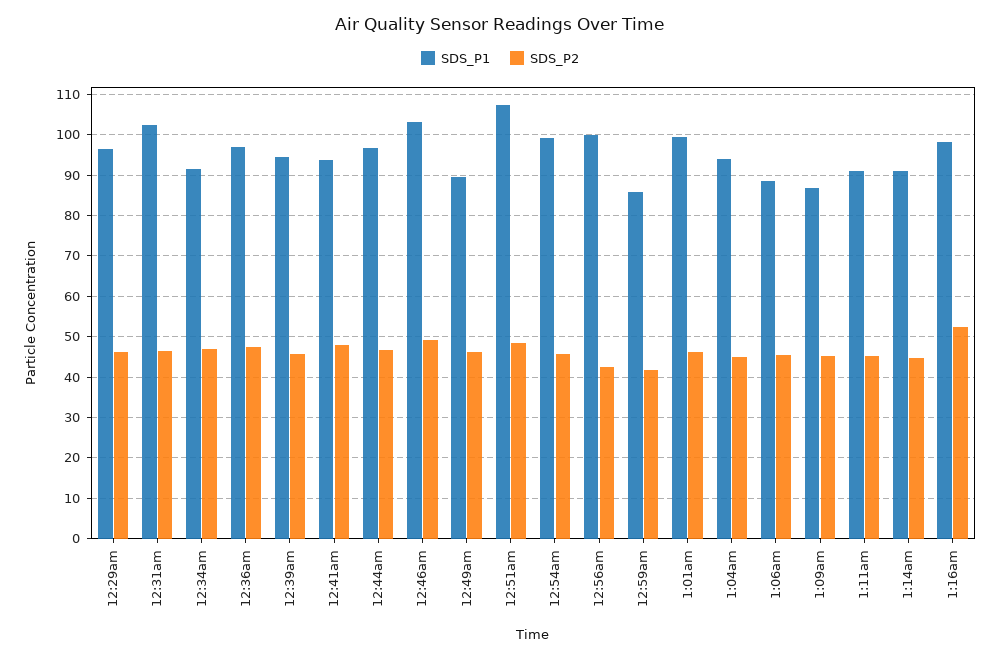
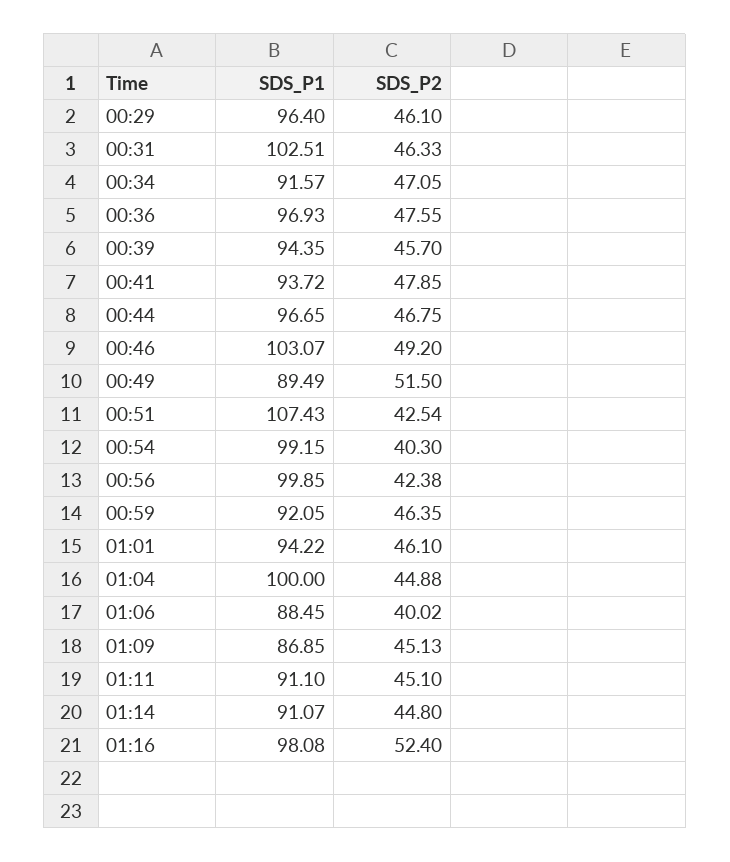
  {
    "SDS_P1": {
      "12:29am": 96.4,
      "12:31am": 102.51,
      "12:34am": 91.57,
      "12:36am": 96.93,
      "12:39am": 94.35,
      "12:41am": 93.72,
      "12:44am": 96.65,
      "12:46am": 103.07,
      "12:49am": 89.49,
      "12:51am": 107.43,
      "12:54am": 99.15,
      "12:56am": 99.85,
-     "12:59am": 86,
+     "12:59am": 92.05,
-     "1:01am": 100,
+     "1:01am": 94.22,
-     "1:04am": 94,
+     "1:04am": 100,
      "1:06am": 88.45,
      "1:09am": 86.85,
      "1:11am": 91.1,
      "1:14am": 91.07,
      "1:16am": 98.08
    },
    "SDS_P2": {
      "12:29am": 46.1,
      "12:31am": 46.33,
      "12:34am": 47.05,
      "12:36am": 47.55,
      "12:39am": 45.7,
      "12:41am": 47.85,
      "12:44am": 46.75,
      "12:46am": 49.2,
-     "12:49am": 46,
+     "12:49am": 51.5,
-     "12:51am": 48,
+     "12:51am": 42.54,
-     "12:54am": 46,
+     "12:54am": 40.3,
      "12:56am": 42.38,
-     "12:59am": 42,
+     "12:59am": 46.35,
      "1:01am": 46.1,
      "1:04am": 44.88,
-     "1:06am": 46,
+     "1:06am": 40.02,
      "1:09am": 45.13,
      "1:11am": 45.1,
      "1:14am": 44.8,
      "1:16am": 52.4
    }
  }

